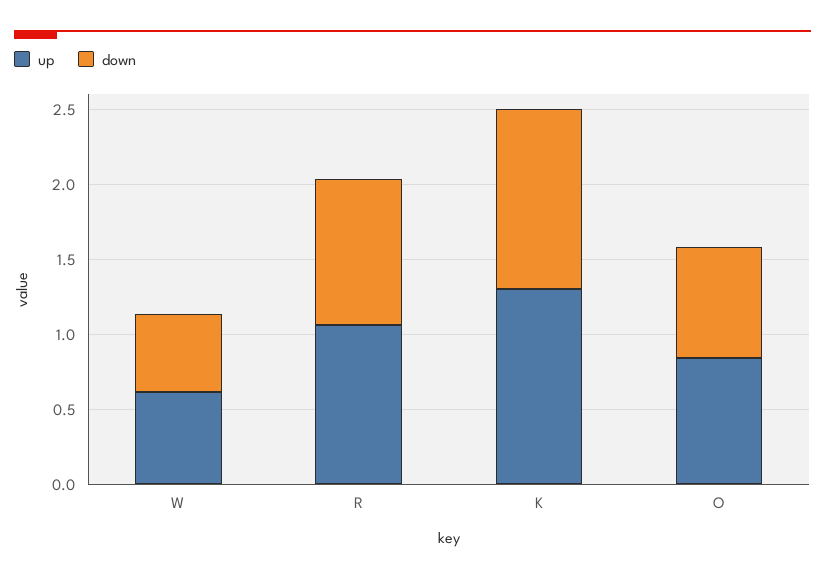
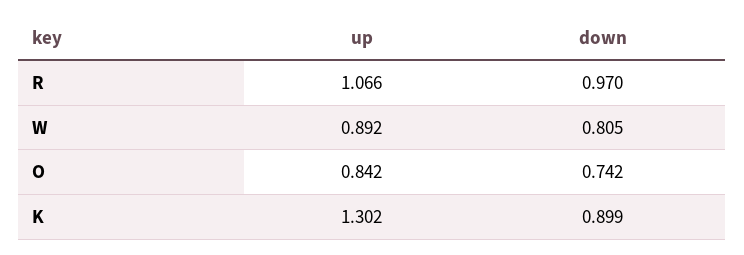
  {
    "up": {
-     "W": 0.6,
+     "W": 0.892,
      "R": 1.066,
      "K": 1.302,
      "O": 0.842
    },
    "down": {
-     "W": 0.5,
+     "W": 0.805,
      "R": 0.97,
-     "K": 1.2,
+     "K": 0.899,
      "O": 0.742
    }
  }

